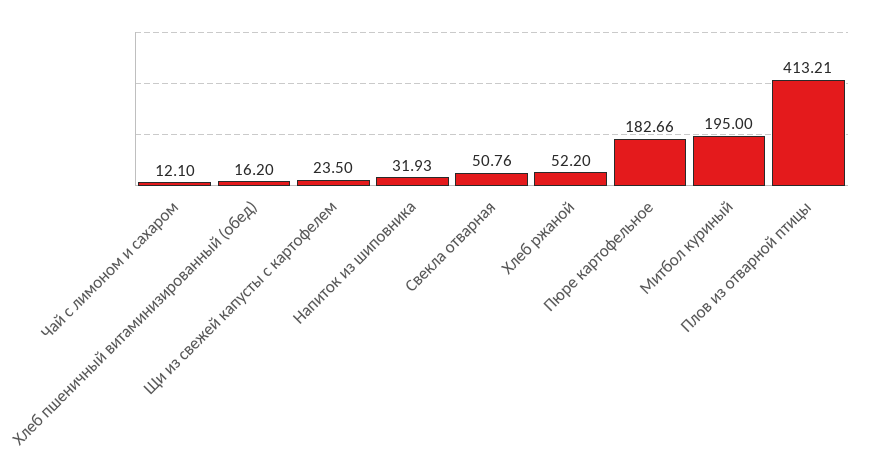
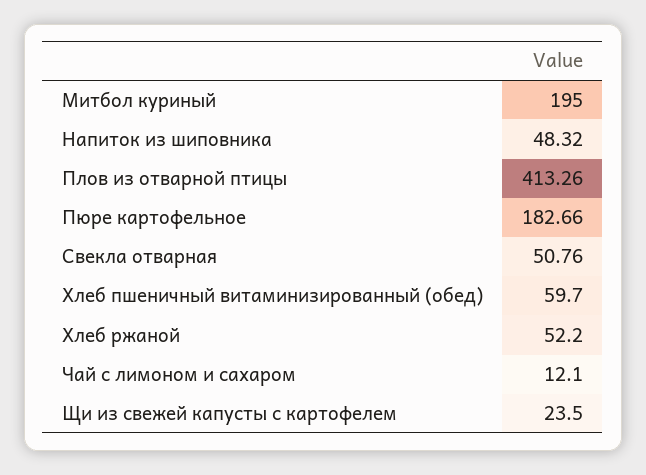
  {
    "Чай с лимоном и сахаром": 12.1,
-   "Хлеб пшеничный витаминизированный (обед)": 16.2,
+   "Хлеб пшеничный витаминизированный (обед)": 59.7,
    "Щи из свежей капусты с картофелем": 23.5,
-   "Напиток из шиповника": 31.93,
+   "Напиток из шиповника": 48.32,
    "Свекла отварная": 50.76,
    "Хлеб ржаной": 52.2,
    "Пюре картофельное": 182.66,
    "Митбол куриный": 195,
-   "Плов из отварной птицы": 413.21
+   "Плов из отварной птицы": 413.26
  }

